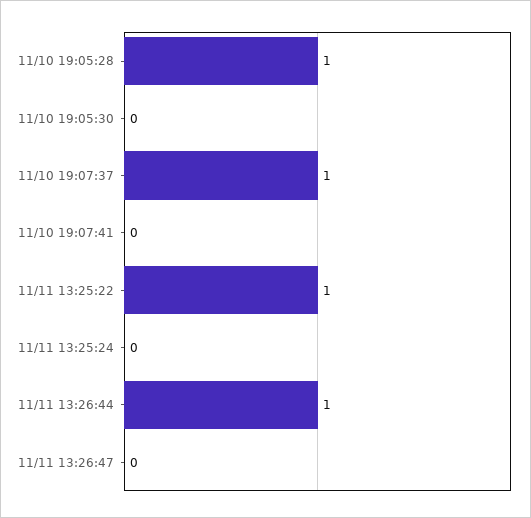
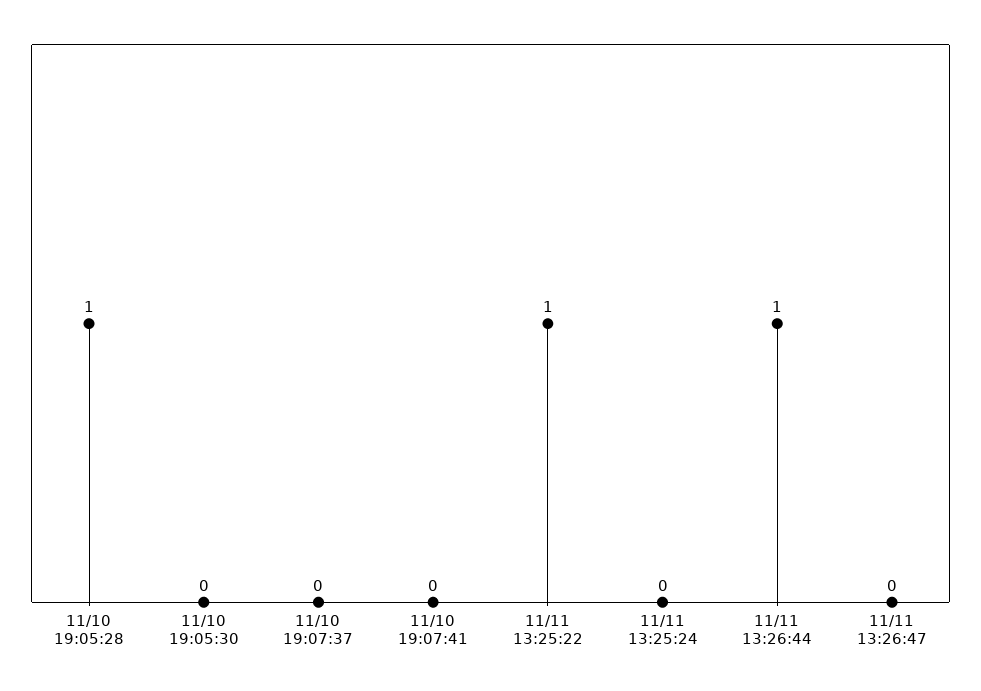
  {
    "11/10 19:05:28": 1,
    "11/10 19:05:30": 0,
-   "11/10 19:07:37": 1,
+   "11/10 19:07:37": 0,
    "11/10 19:07:41": 0,
    "11/11 13:25:22": 1,
    "11/11 13:25:24": 0,
    "11/11 13:26:44": 1,
    "11/11 13:26:47": 0
  }

